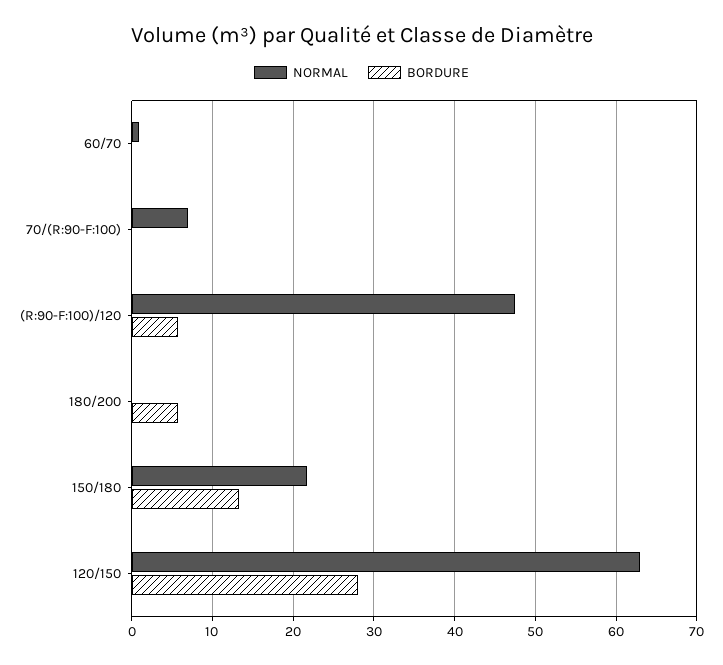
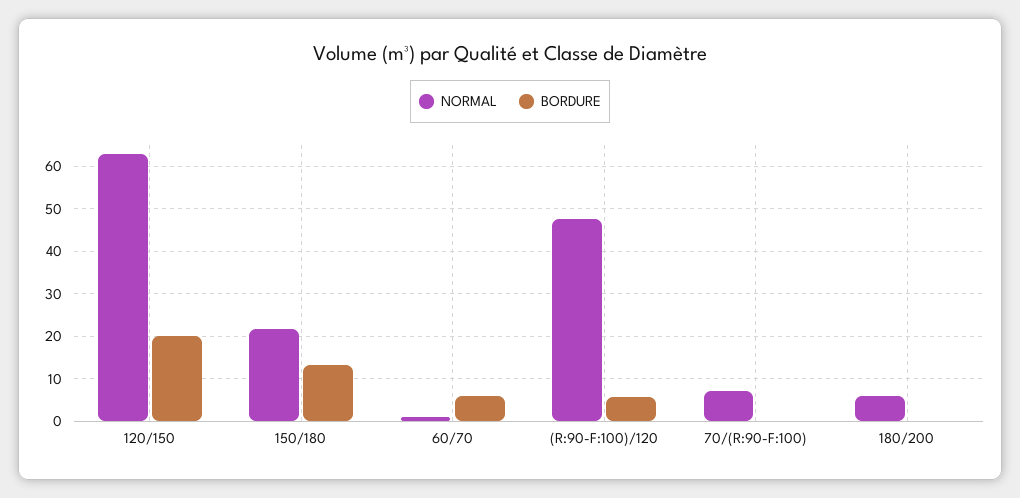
  {
    "NORMAL": {
      "60/70": 1,
      "70/(R:90-F:100)": 7,
      "(R:90-F:100)/120": 48,
-     "180/200": 0,
+     "180/200": 6,
      "150/180": 22,
      "120/150": 63
    },
    "BORDURE": {
-     "60/70": 0,
+     "60/70": 6,
      "70/(R:90-F:100)": 0,
      "(R:90-F:100)/120": 6,
-     "180/200": 6,
+     "180/200": 0,
      "150/180": 13,
-     "120/150": 28
+     "120/150": 20
    }
  }

